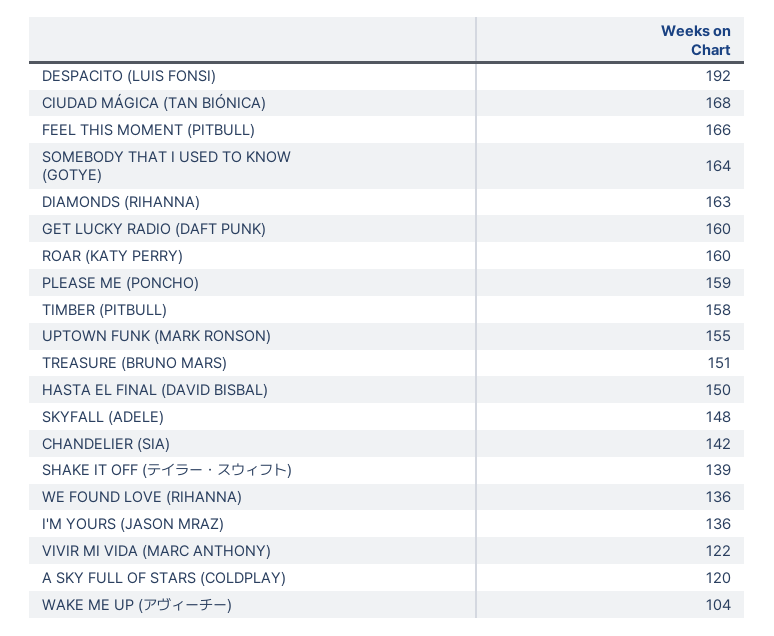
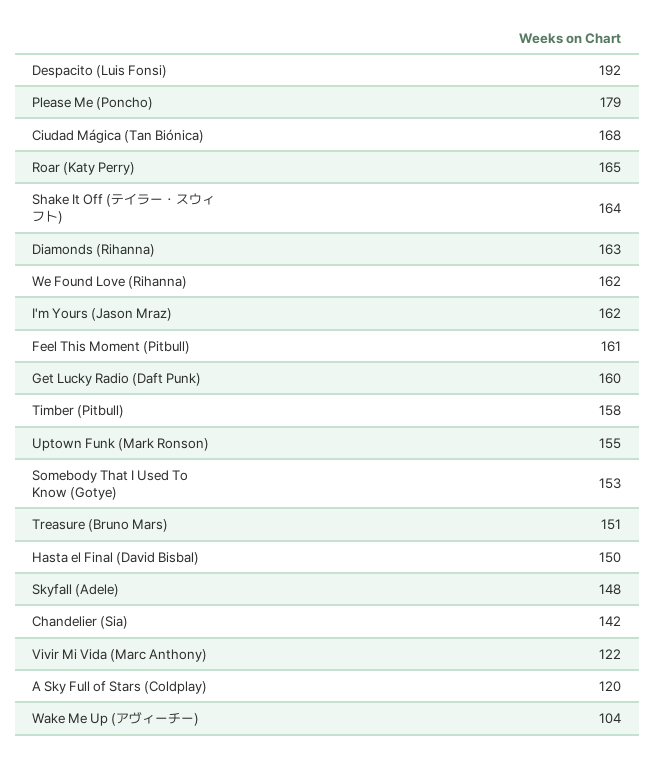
  {
    "DESPACITO (LUIS FONSI)": 192,
    "CIUDAD MÁGICA (TAN BIÓNICA)": 168,
-   "FEEL THIS MOMENT (PITBULL)": 166,
+   "FEEL THIS MOMENT (PITBULL)": 161,
-   "SOMEBODY THAT I USED TO KNOW (GOTYE)": 164,
+   "SOMEBODY THAT I USED TO KNOW (GOTYE)": 153,
    "DIAMONDS (RIHANNA)": 163,
    "GET LUCKY RADIO (DAFT PUNK)": 160,
-   "ROAR (KATY PERRY)": 160,
+   "ROAR (KATY PERRY)": 165,
-   "PLEASE ME (PONCHO)": 159,
+   "PLEASE ME (PONCHO)": 179,
    "TIMBER (PITBULL)": 158,
    "UPTOWN FUNK (MARK RONSON)": 155,
    "TREASURE (BRUNO MARS)": 151,
    "HASTA EL FINAL (DAVID BISBAL)": 150,
    "SKYFALL (ADELE)": 148,
    "CHANDELIER (SIA)": 142,
-   "SHAKE IT OFF (テイラー・スウィフト)": 139,
+   "SHAKE IT OFF (テイラー・スウィフト)": 164,
-   "WE FOUND LOVE (RIHANNA)": 136,
+   "WE FOUND LOVE (RIHANNA)": 162,
-   "I'M YOURS (JASON MRAZ)": 136,
+   "I'M YOURS (JASON MRAZ)": 162,
    "VIVIR MI VIDA (MARC ANTHONY)": 122,
    "A SKY FULL OF STARS (COLDPLAY)": 120,
    "WAKE ME UP (アヴィーチー)": 104
  }

